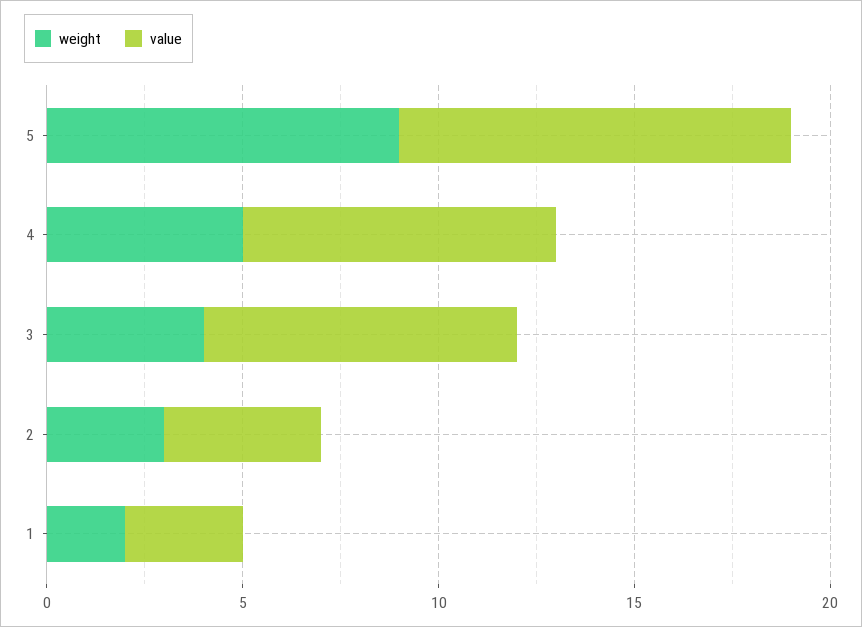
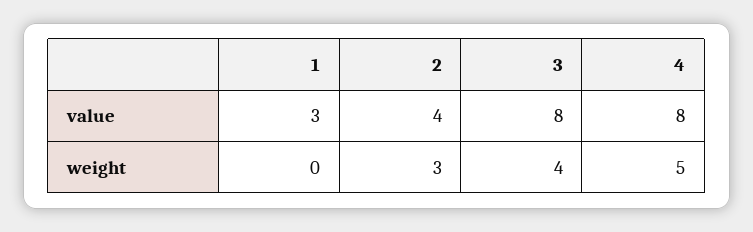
  {
    "weight": {
-     "5": 9,
      "4": 5,
      "3": 4,
      "2": 3,
-     "1": 2
+     "1": 0
    },
    "value": {
-     "5": 10,
      "4": 8,
      "3": 8,
      "2": 4,
      "1": 3
    }
  }

